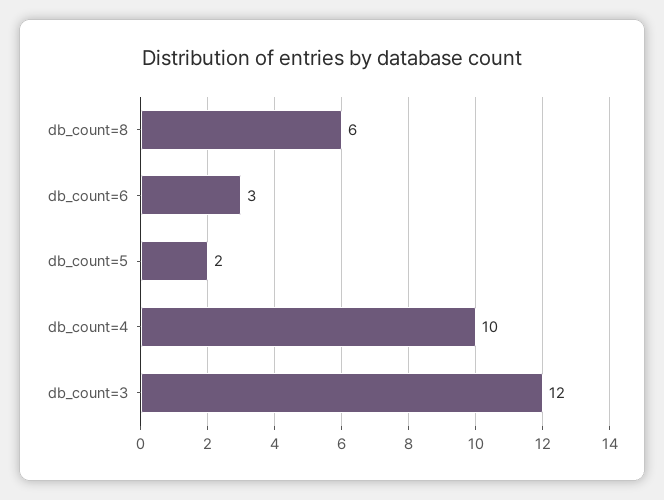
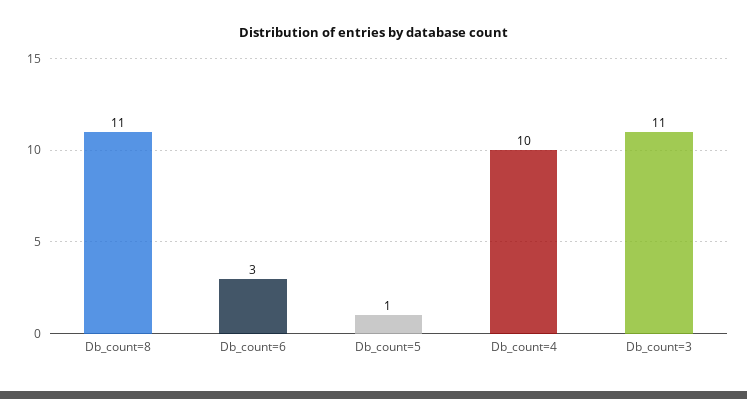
  {
-   "db_count=8": 6,
+   "db_count=8": 11,
    "db_count=6": 3,
-   "db_count=5": 2,
+   "db_count=5": 1,
    "db_count=4": 10,
-   "db_count=3": 12
+   "db_count=3": 11
  }

